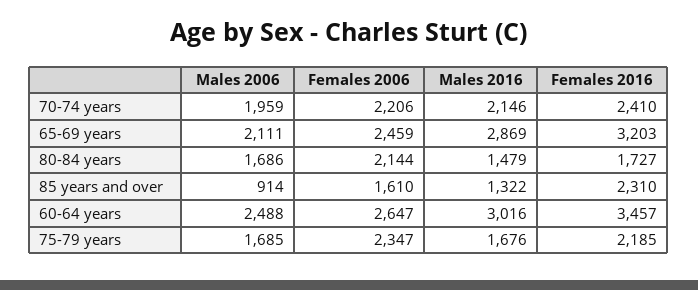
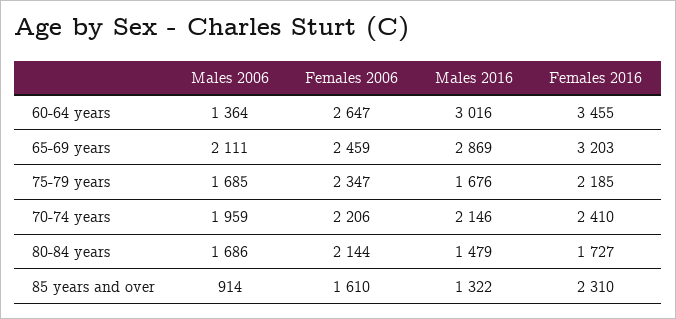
  {
    "Males 2006": {
      "70-74 years": 1959,
      "65-69 years": 2111,
      "80-84 years": 1686,
      "85 years and over": 914,
-     "60-64 years": 2488,
+     "60-64 years": 1364,
      "75-79 years": 1685
    },
    "Females 2006": {
      "70-74 years": 2206,
      "65-69 years": 2459,
      "80-84 years": 2144,
      "85 years and over": 1610,
      "60-64 years": 2647,
      "75-79 years": 2347
    },
    "Males 2016": {
      "70-74 years": 2146,
      "65-69 years": 2869,
      "80-84 years": 1479,
      "85 years and over": 1322,
      "60-64 years": 3016,
      "75-79 years": 1676
    },
    "Females 2016": {
      "70-74 years": 2410,
      "65-69 years": 3203,
      "80-84 years": 1727,
      "85 years and over": 2310,
-     "60-64 years": 3457,
+     "60-64 years": 3455,
      "75-79 years": 2185
    }
  }

